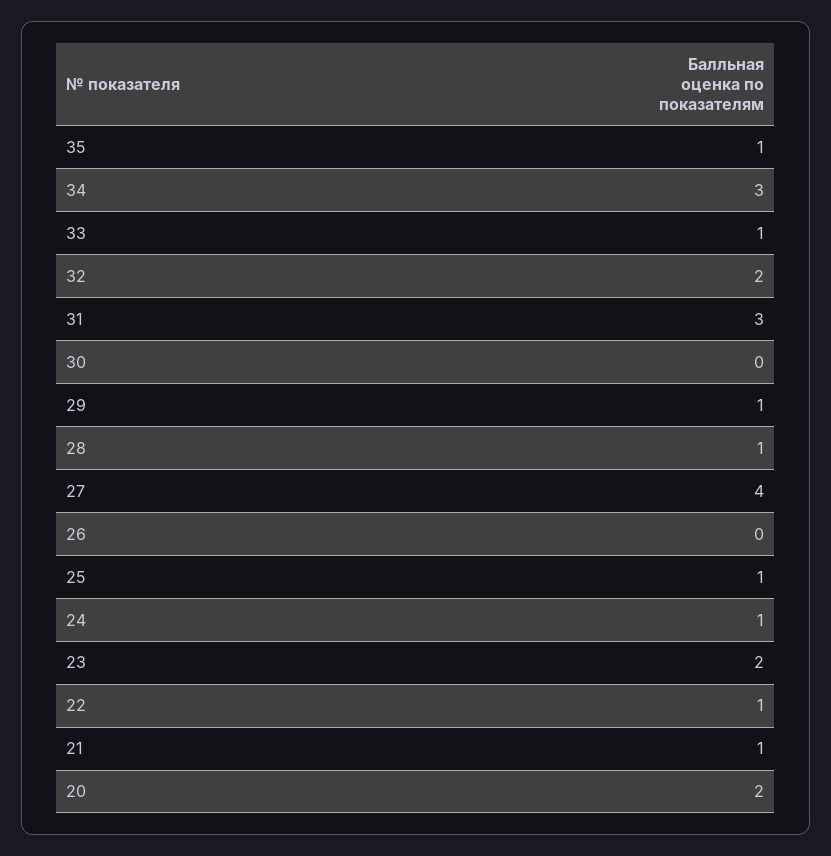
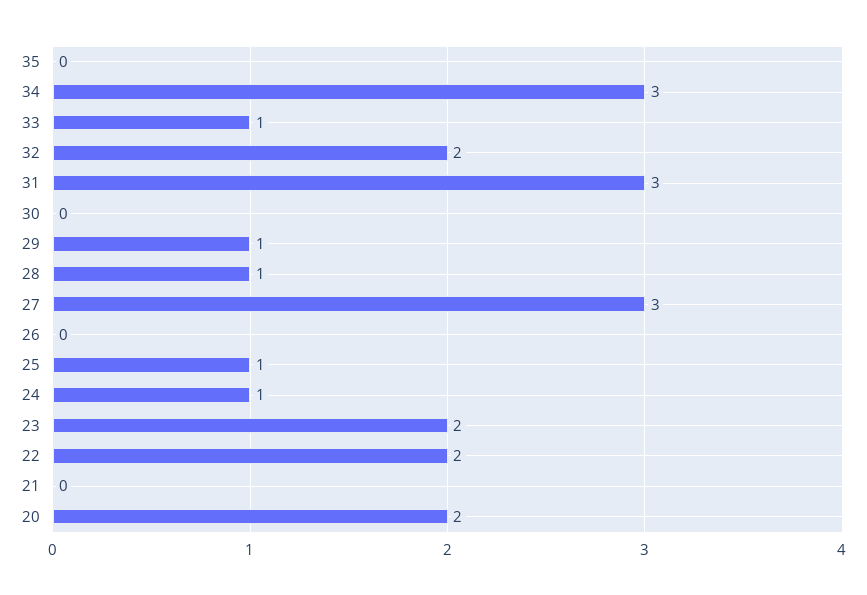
  {
-   "35": 1,
+   "35": 0,
    "34": 3,
    "33": 1,
    "32": 2,
    "31": 3,
    "30": 0,
    "29": 1,
    "28": 1,
-   "27": 4,
+   "27": 3,
    "26": 0,
    "25": 1,
    "24": 1,
    "23": 2,
-   "22": 1,
+   "22": 2,
-   "21": 1,
+   "21": 0,
    "20": 2
  }

